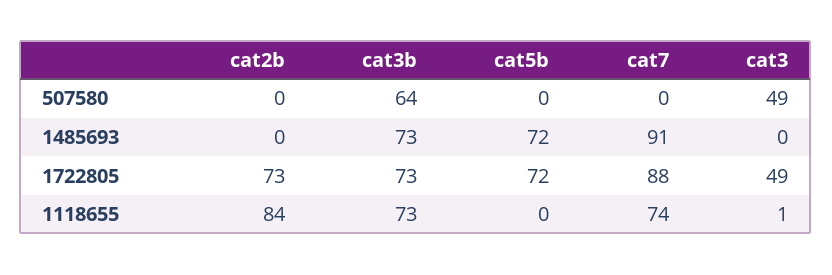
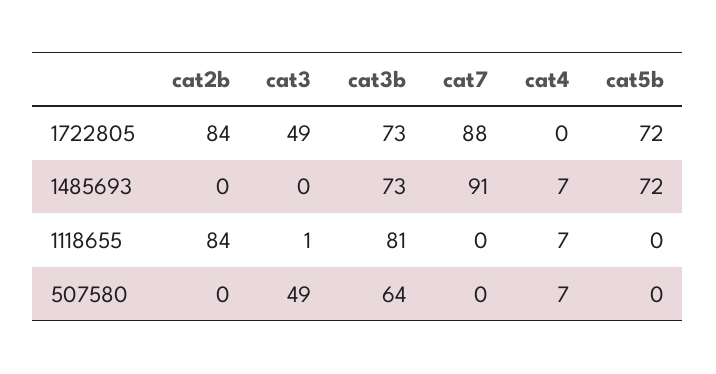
  {
    "cat2b": {
      "507580": 0,
      "1485693": 0,
-     "1722805": 73,
+     "1722805": 84,
      "1118655": 84
    },
    "cat3b": {
      "507580": 64,
      "1485693": 73,
      "1722805": 73,
-     "1118655": 73
+     "1118655": 81
    },
    "cat5b": {
      "507580": 0,
      "1485693": 72,
      "1722805": 72,
      "1118655": 0
    },
    "cat7": {
      "507580": 0,
      "1485693": 91,
      "1722805": 88,
-     "1118655": 74
+     "1118655": 0
    },
    "cat3": {
      "507580": 49,
      "1485693": 0,
      "1722805": 49,
      "1118655": 1
-   }
+   },
+   "cat4": {
+     "1722805": 0,
+     "1485693": 7,
+     "1118655": 7,
+     "507580": 7
+   }
  }

